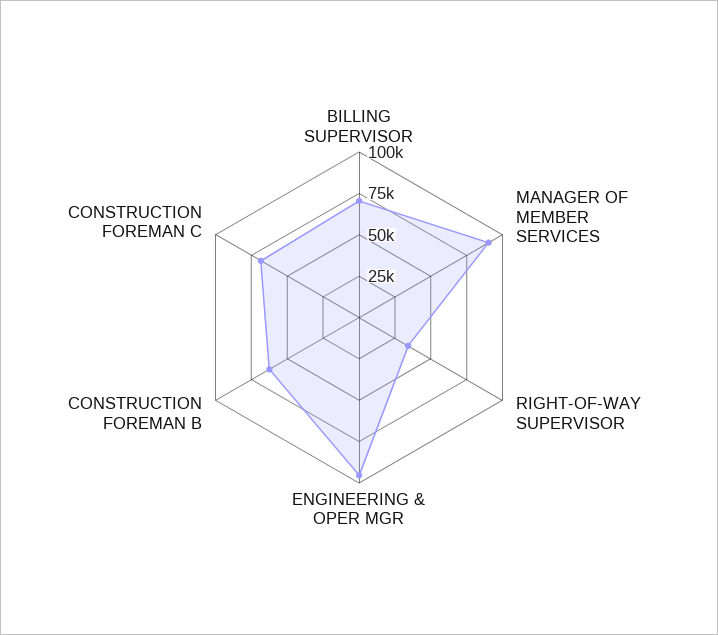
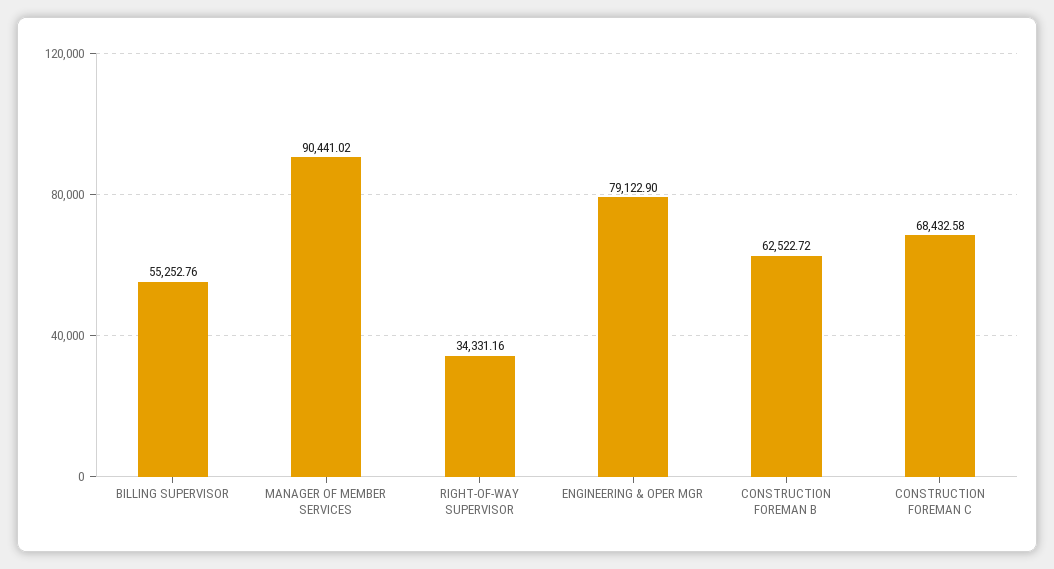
  {
-   "BILLING SUPERVISOR": 70000,
+   "BILLING SUPERVISOR": 55252.76,
    "MANAGER OF MEMBER SERVICES": 90441.02,
    "RIGHT-OF-WAY SUPERVISOR": 34331.16,
-   "ENGINEERING & OPER MGR": 95000,
+   "ENGINEERING & OPER MGR": 79122.9,
    "CONSTRUCTION FOREMAN B": 62522.72,
    "CONSTRUCTION FOREMAN C": 68432.58
  }

